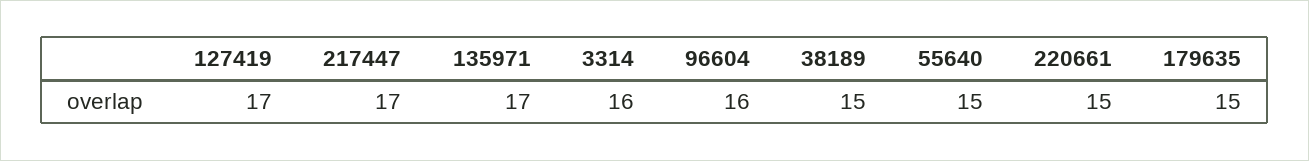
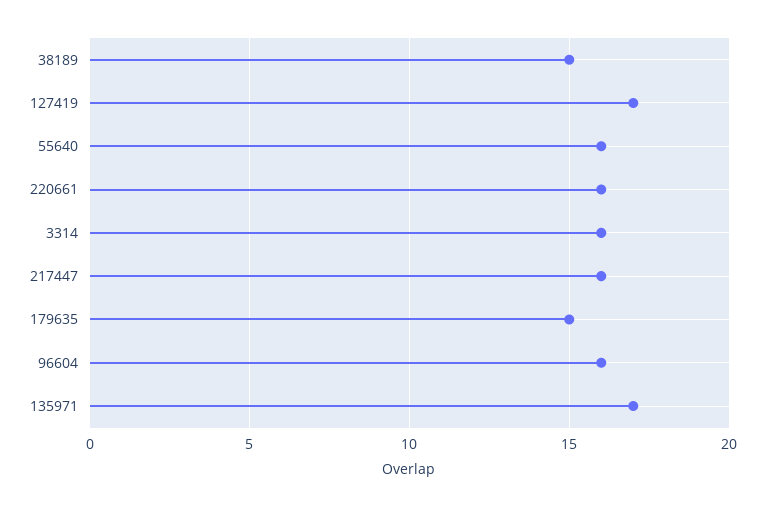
  {
    "127419": 17,
-   "217447": 17,
+   "217447": 16,
    "135971": 17,
    "3314": 16,
    "96604": 16,
    "38189": 15,
-   "55640": 15,
+   "55640": 16,
-   "220661": 15,
+   "220661": 16,
    "179635": 15
  }

